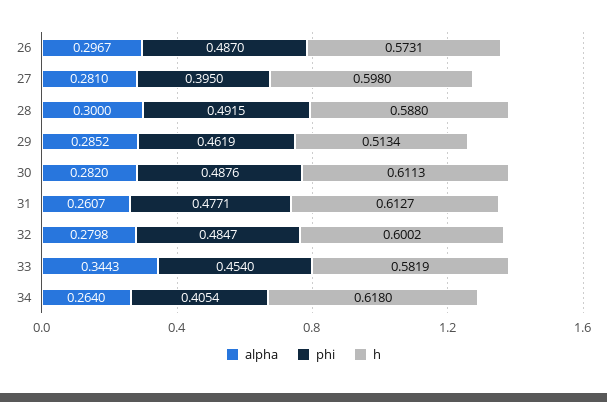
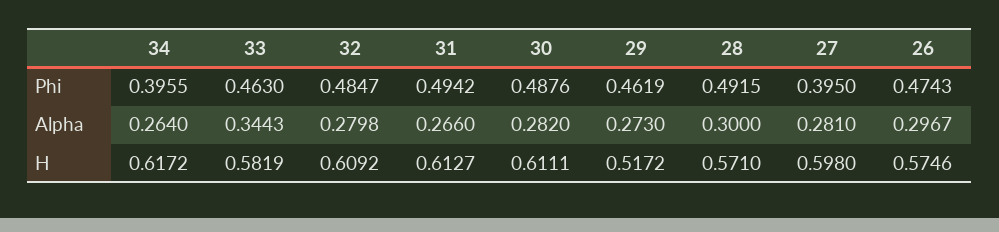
  {
    "alpha": {
      "26": 0.2967,
      "27": 0.281,
      "28": 0.3,
-     "29": 0.2852,
+     "29": 0.273,
      "30": 0.282,
-     "31": 0.2607,
+     "31": 0.266,
      "32": 0.2798,
      "33": 0.3443,
      "34": 0.264
    },
    "phi": {
-     "26": 0.487,
+     "26": 0.4743,
      "27": 0.395,
      "28": 0.4915,
      "29": 0.4619,
      "30": 0.4876,
-     "31": 0.4771,
+     "31": 0.4942,
      "32": 0.4847,
-     "33": 0.454,
+     "33": 0.463,
-     "34": 0.4054
+     "34": 0.3955
    },
    "h": {
-     "26": 0.5731,
+     "26": 0.5746,
      "27": 0.598,
-     "28": 0.588,
+     "28": 0.571,
-     "29": 0.5134,
+     "29": 0.5172,
-     "30": 0.6113,
+     "30": 0.6111,
      "31": 0.6127,
-     "32": 0.6002,
+     "32": 0.6092,
      "33": 0.5819,
-     "34": 0.618
+     "34": 0.6172
    }
  }

